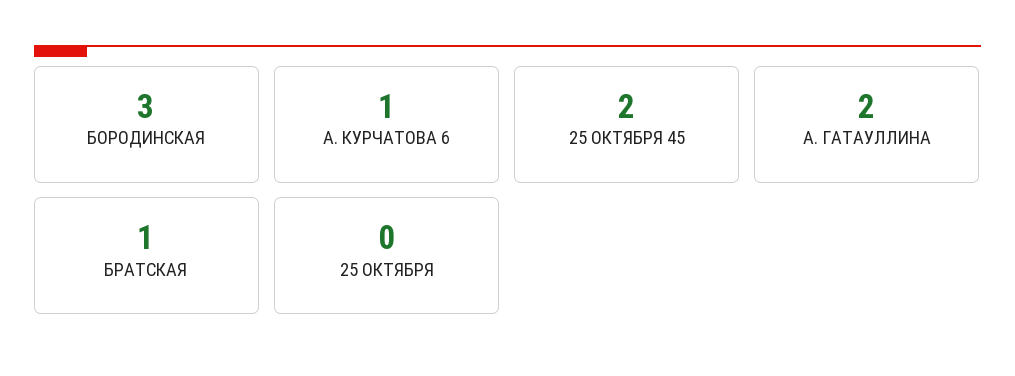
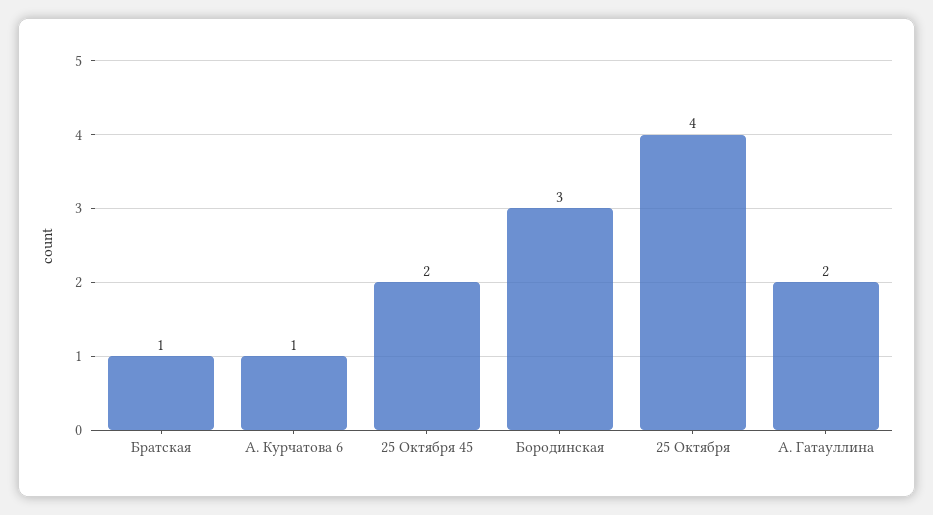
  {
    "БОРОДИНСКАЯ": 3,
    "А. КУРЧАТОВА 6": 1,
    "25 ОКТЯБРЯ 45": 2,
    "А. ГАТАУЛЛИНА": 2,
    "БРАТСКАЯ": 1,
-   "25 ОКТЯБРЯ": 0
+   "25 ОКТЯБРЯ": 4
  }

